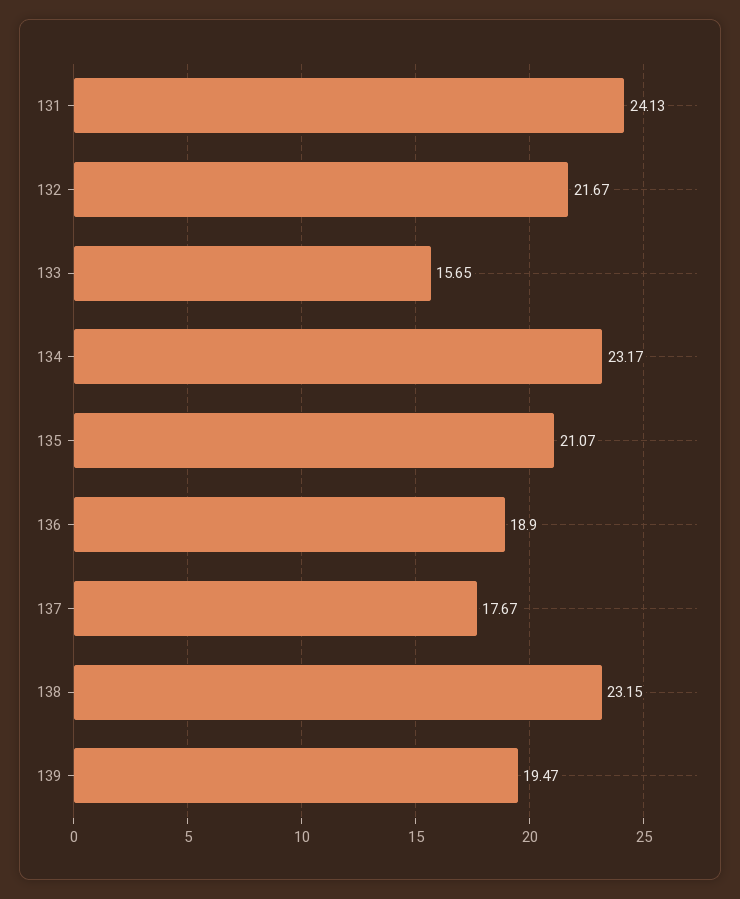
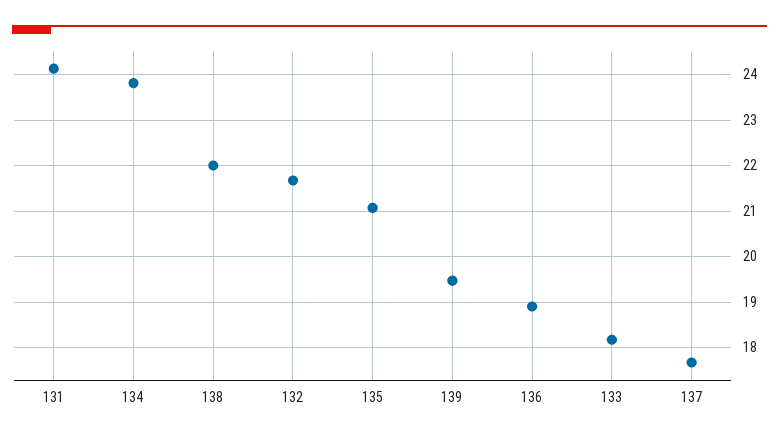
  {
    "131": 24.13,
    "132": 21.67,
-   "133": 15.65,
+   "133": 18.2,
-   "134": 23.17,
+   "134": 23.8,
    "135": 21.07,
    "136": 18.9,
    "137": 17.67,
-   "138": 23.15,
+   "138": 22,
    "139": 19.47
  }

